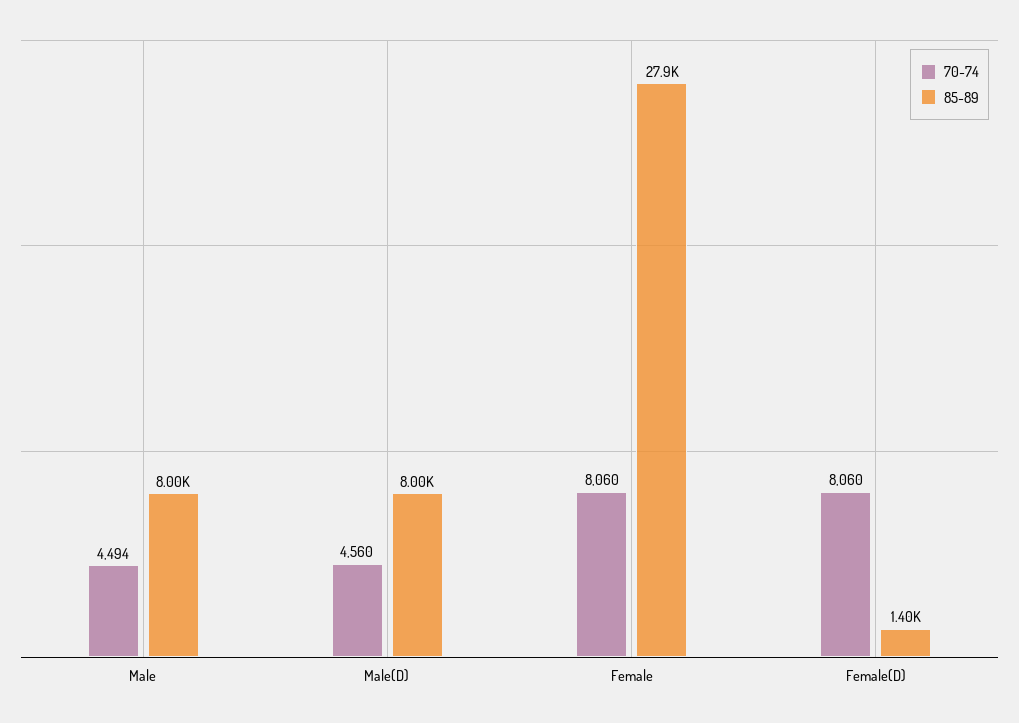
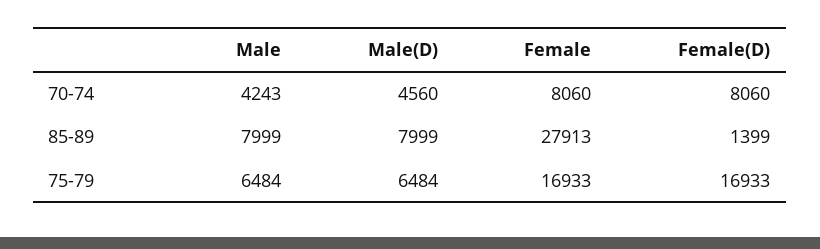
  {
    "70-74": {
-     "Male": 4494,
+     "Male": 4243,
      "Male(D)": 4560,
      "Female": 8060,
      "Female(D)": 8060
    },
    "85-89": {
      "Male": 7999,
      "Male(D)": 7999,
      "Female": 27913,
      "Female(D)": 1399
-   }
+   },
+   "75-79": {
+     "Male": 6484,
+     "Male(D)": 6484,
+     "Female": 16933,
+     "Female(D)": 16933
+   }
  }

